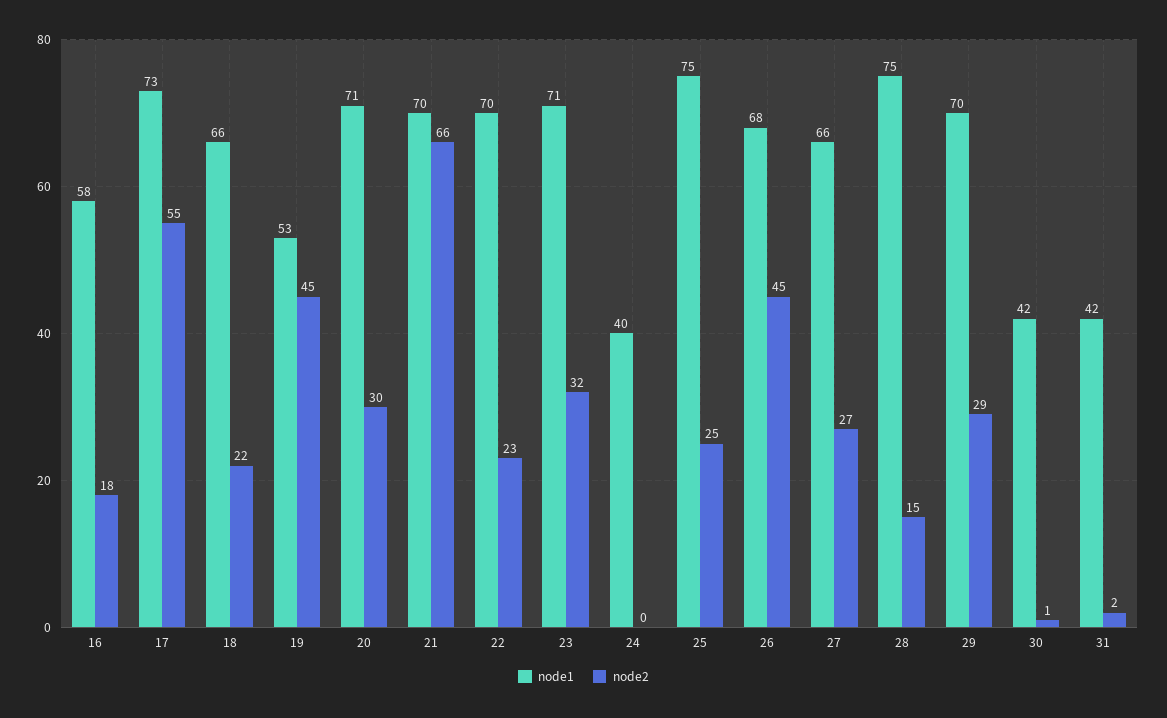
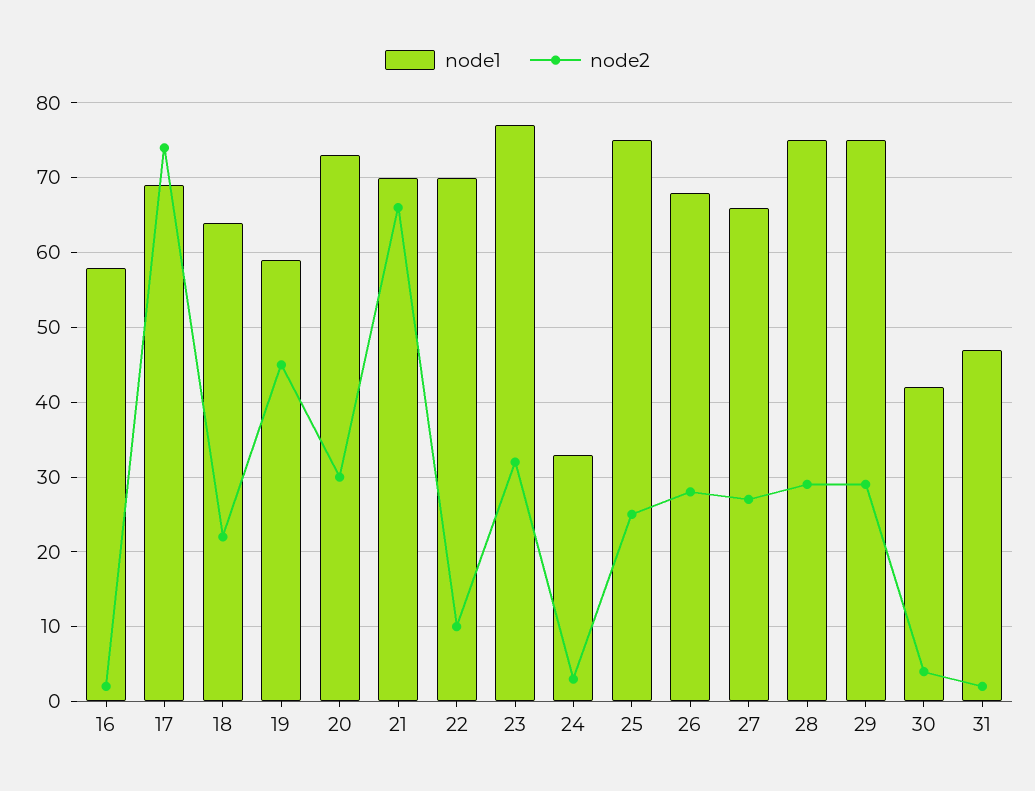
  {
    "node1": {
      "16": 58,
-     "17": 73,
+     "17": 69,
-     "18": 66,
+     "18": 64,
-     "19": 53,
+     "19": 59,
-     "20": 71,
+     "20": 73,
      "21": 70,
      "22": 70,
-     "23": 71,
+     "23": 77,
-     "24": 40,
+     "24": 33,
      "25": 75,
      "26": 68,
      "27": 66,
      "28": 75,
-     "29": 70,
+     "29": 75,
      "30": 42,
-     "31": 42
+     "31": 47
    },
    "node2": {
-     "16": 18,
+     "16": 2,
-     "17": 55,
+     "17": 74,
      "18": 22,
      "19": 45,
      "20": 30,
      "21": 66,
-     "22": 23,
+     "22": 10,
      "23": 32,
-     "24": 0,
+     "24": 3,
      "25": 25,
-     "26": 45,
+     "26": 28,
      "27": 27,
-     "28": 15,
+     "28": 29,
      "29": 29,
-     "30": 1,
+     "30": 4,
      "31": 2
    }
  }

